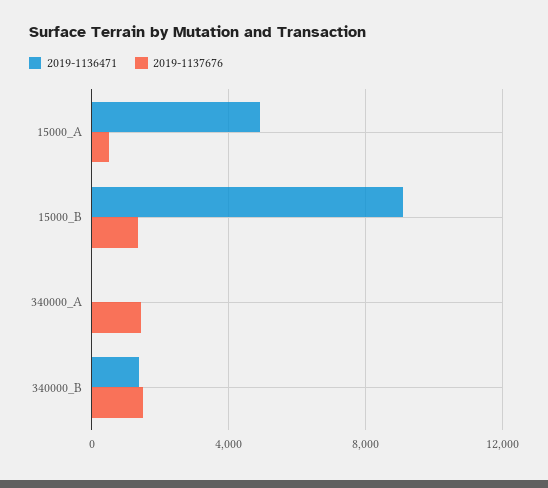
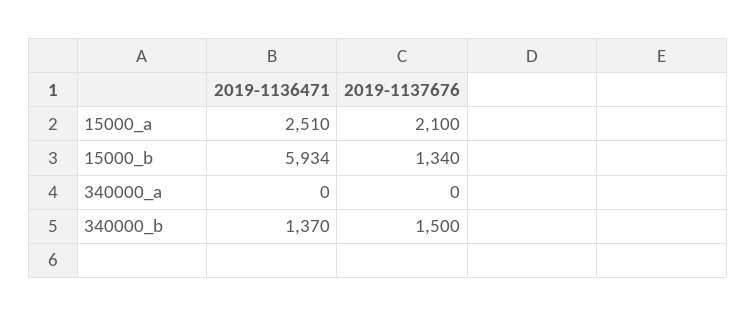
  {
    "2019-1136471": {
-     "15000_A": 5000,
+     "15000_A": 2510,
-     "15000_B": 9000,
+     "15000_B": 5934,
      "340000_A": 0,
      "340000_B": 1370
    },
    "2019-1137676": {
-     "15000_A": 500,
+     "15000_A": 2100,
      "15000_B": 1340,
-     "340000_A": 1500,
+     "340000_A": 0,
      "340000_B": 1500
    }
  }

